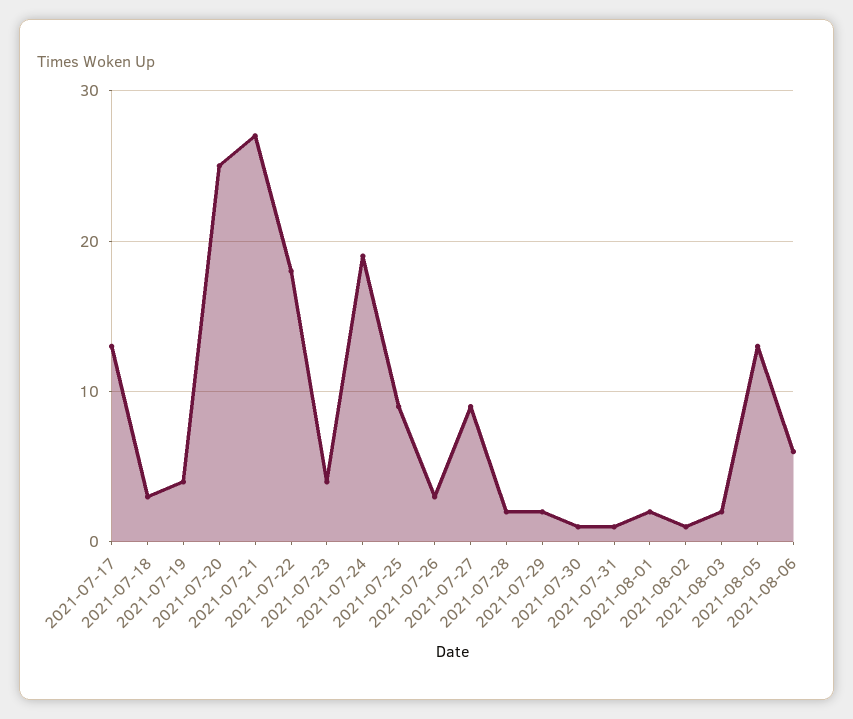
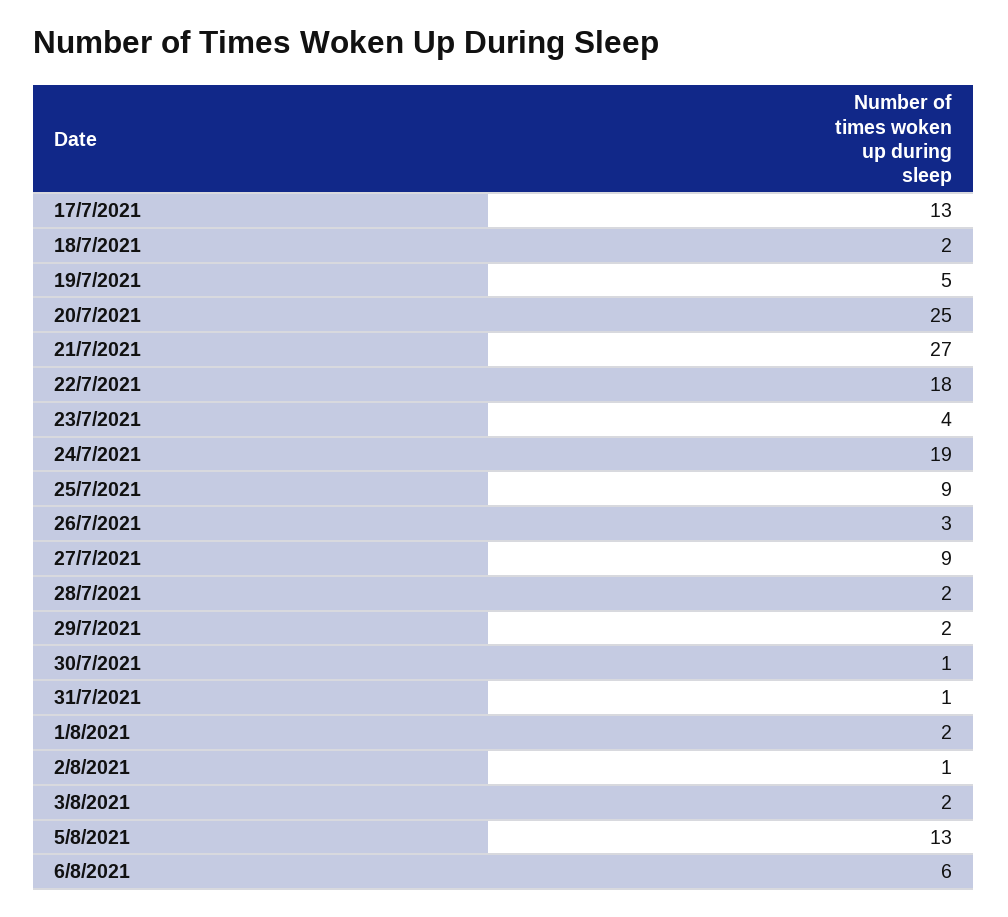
  {
    "2021-07-17": 13,
-   "2021-07-18": 3,
+   "2021-07-18": 2,
-   "2021-07-19": 4,
+   "2021-07-19": 5,
    "2021-07-20": 25,
    "2021-07-21": 27,
    "2021-07-22": 18,
    "2021-07-23": 4,
    "2021-07-24": 19,
    "2021-07-25": 9,
    "2021-07-26": 3,
    "2021-07-27": 9,
    "2021-07-28": 2,
    "2021-07-29": 2,
    "2021-07-30": 1,
    "2021-07-31": 1,
    "2021-08-01": 2,
    "2021-08-02": 1,
    "2021-08-03": 2,
    "2021-08-05": 13,
    "2021-08-06": 6
  }

